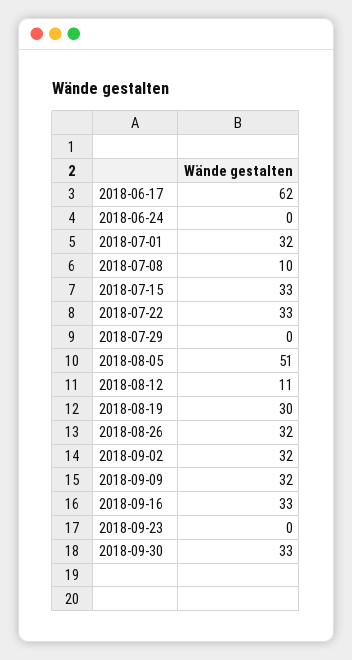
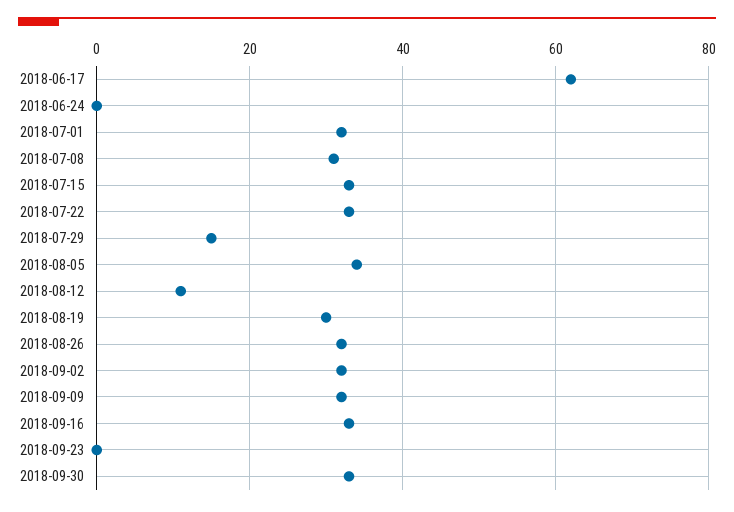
  {
    "2018-06-17": 62,
    "2018-06-24": 0,
    "2018-07-01": 32,
-   "2018-07-08": 10,
+   "2018-07-08": 30,
    "2018-07-15": 33,
    "2018-07-22": 33,
-   "2018-07-29": 0,
+   "2018-07-29": 15,
-   "2018-08-05": 51,
+   "2018-08-05": 35,
    "2018-08-12": 11,
    "2018-08-19": 30,
    "2018-08-26": 32,
    "2018-09-02": 32,
    "2018-09-09": 32,
    "2018-09-16": 33,
    "2018-09-23": 0,
    "2018-09-30": 33
  }

